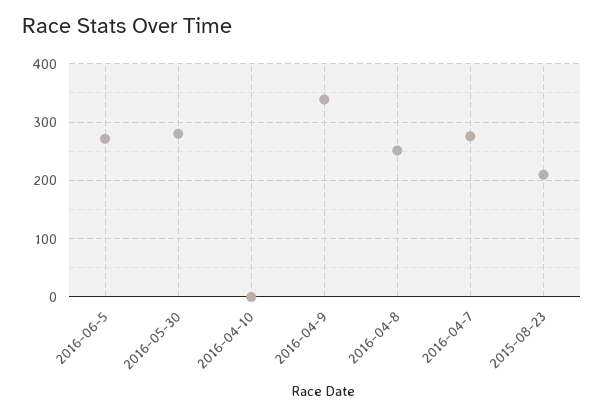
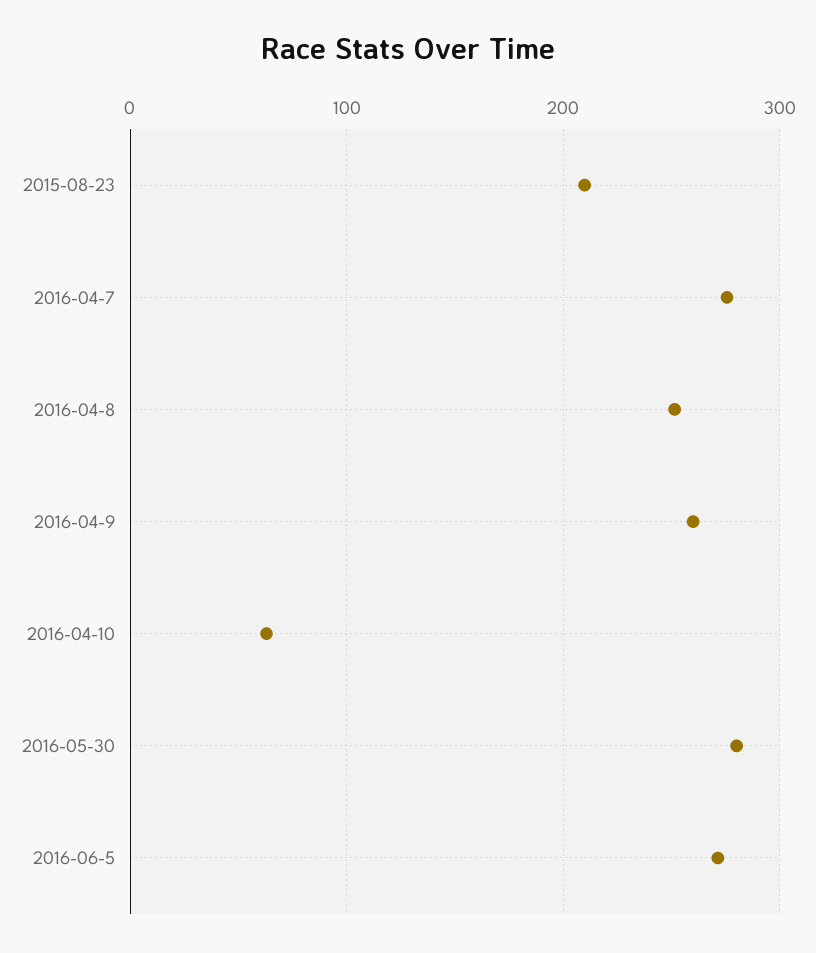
  {
    "2016-06-5": 270,
    "2016-05-30": 280,
-   "2016-04-10": 0,
+   "2016-04-10": 60,
-   "2016-04-9": 340,
+   "2016-04-9": 260,
    "2016-04-8": 250,
    "2016-04-7": 280,
    "2015-08-23": 210
  }

